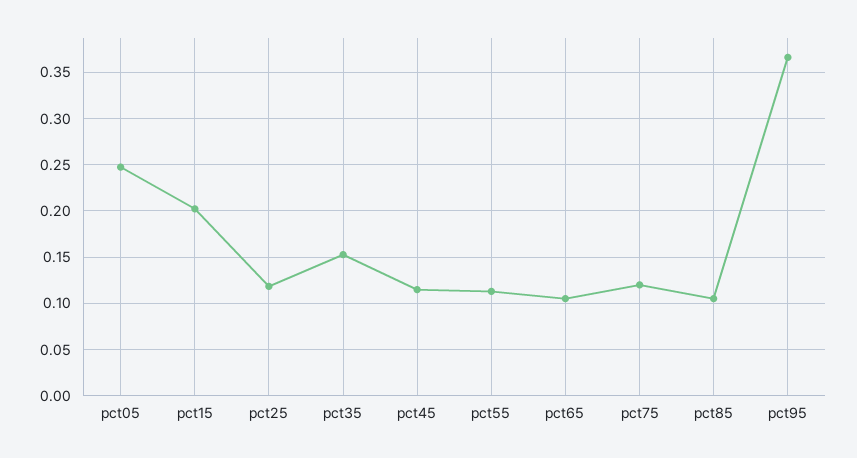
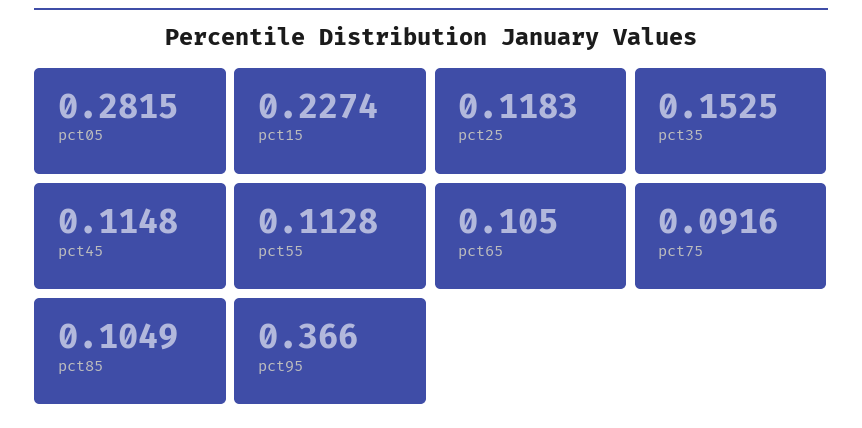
  {
-   "pct05": 0.25,
+   "pct05": 0.2815,
-   "pct15": 0.2,
+   "pct15": 0.2274,
    "pct25": 0.1183,
    "pct35": 0.1525,
    "pct45": 0.1148,
    "pct55": 0.1128,
    "pct65": 0.105,
-   "pct75": 0.12,
+   "pct75": 0.0916,
    "pct85": 0.1049,
    "pct95": 0.366
  }

